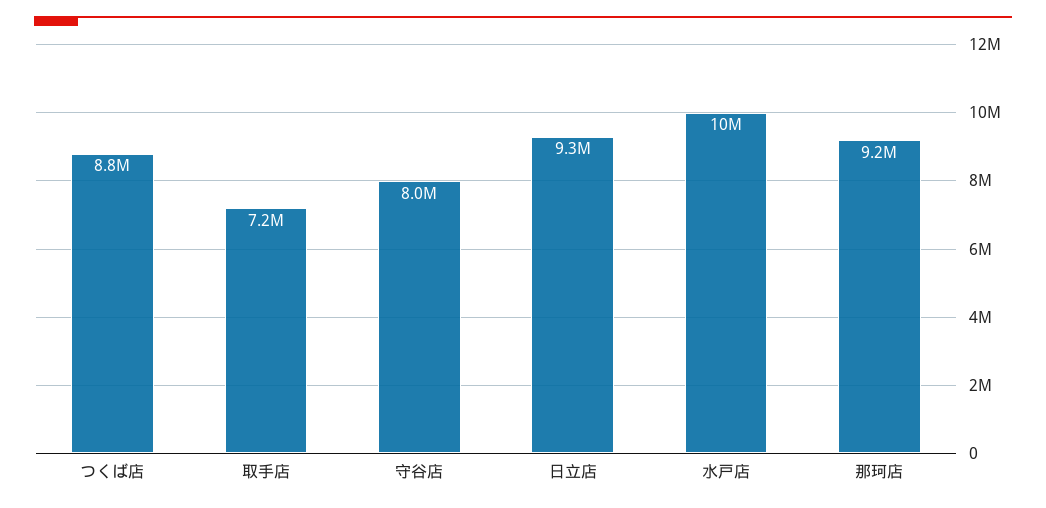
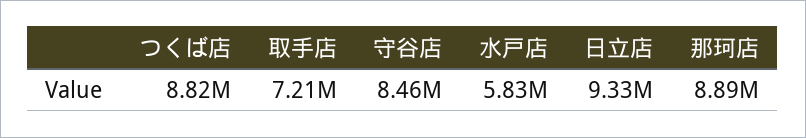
  {
    "つくば店": 8820000,
    "取手店": 7210000,
-   "守谷店": 8000000,
+   "守谷店": 8460000,
    "日立店": 9330000,
-   "水戸店": 10000000,
+   "水戸店": 5830000,
-   "那珂店": 9200000
+   "那珂店": 8890000
  }

